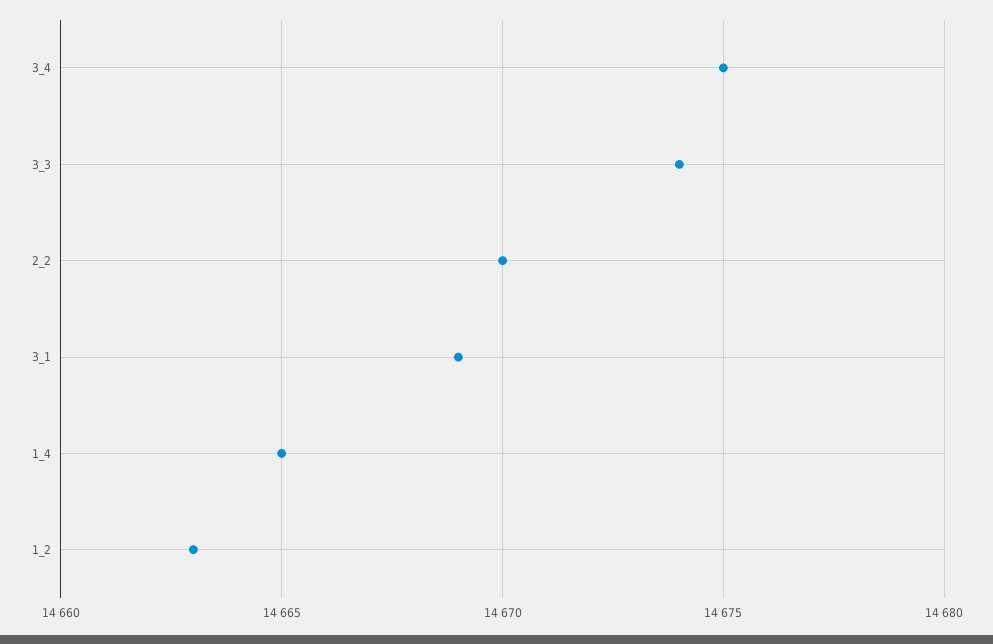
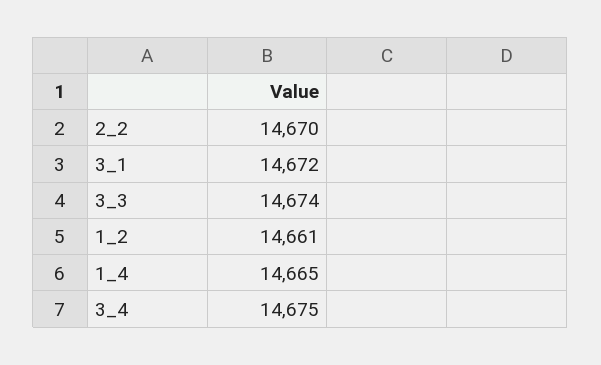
  {
    "3_4": 14675,
    "3_3": 14674,
    "2_2": 14670,
-   "3_1": 14669,
+   "3_1": 14672,
    "1_4": 14665,
-   "1_2": 14663
+   "1_2": 14661
  }

